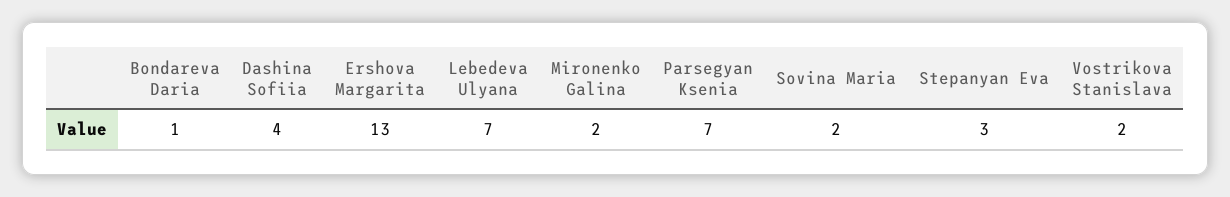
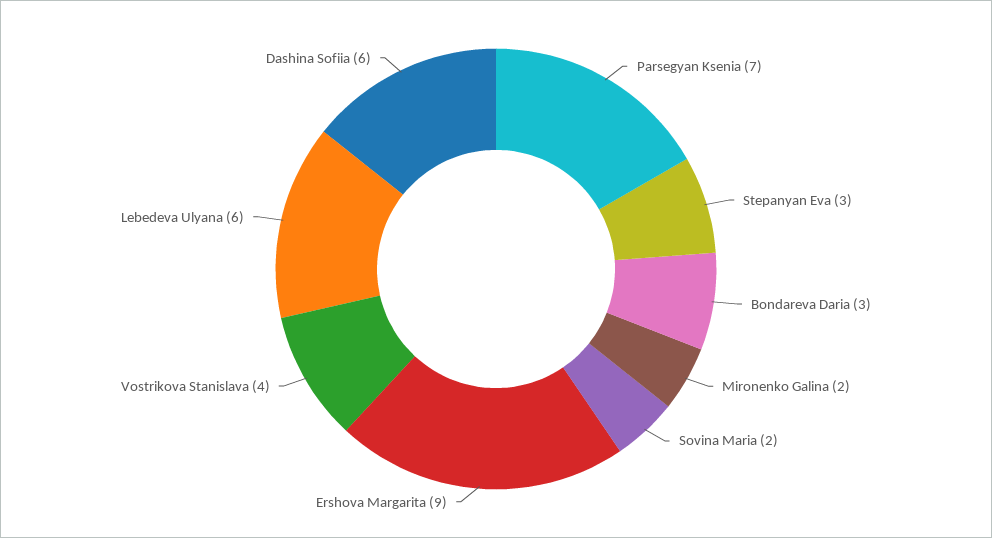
  {
-   "Bondareva Daria": 1,
+   "Bondareva Daria": 3,
-   "Dashina Sofiia": 4,
+   "Dashina Sofiia": 6,
-   "Ershova Margarita": 13,
+   "Ershova Margarita": 9,
-   "Lebedeva Ulyana": 7,
+   "Lebedeva Ulyana": 6,
    "Mironenko Galina": 2,
    "Parsegyan Ksenia": 7,
    "Sovina Maria": 2,
    "Stepanyan Eva": 3,
-   "Vostrikova Stanislava": 2
+   "Vostrikova Stanislava": 4
  }

